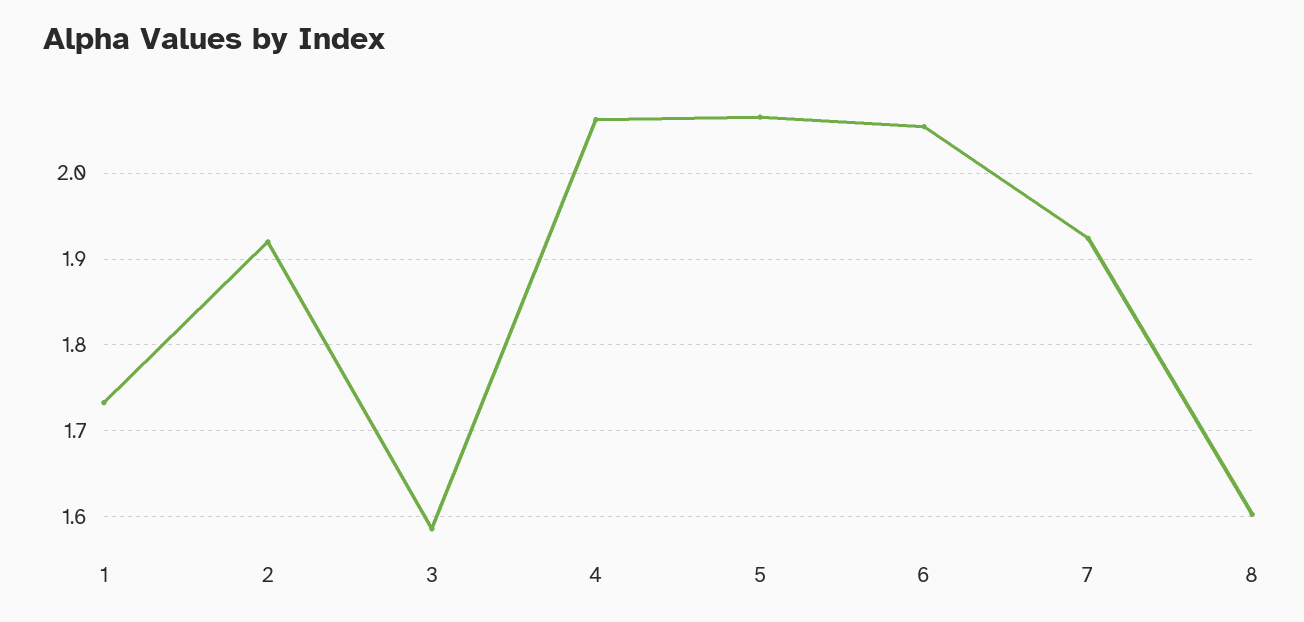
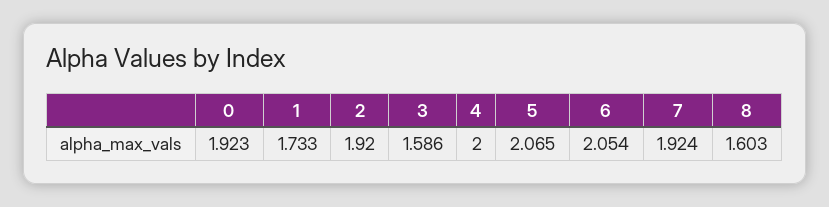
  {
    "1": 1.733,
    "2": 1.92,
    "3": 1.586,
-   "4": 2.06,
+   "4": 2,
    "5": 2.065,
    "6": 2.054,
    "7": 1.924,
-   "8": 1.603
+   "8": 1.603,
+   "0": 1.923
  }

